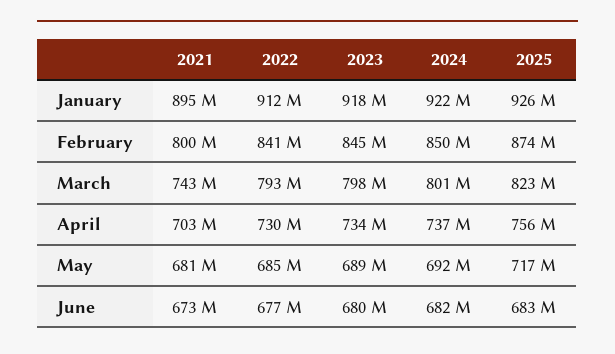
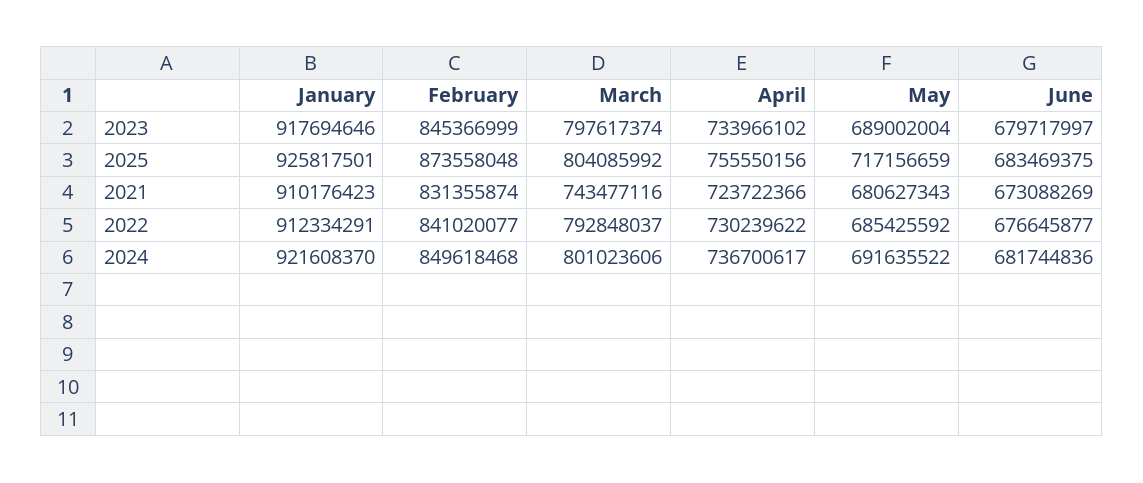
  {
    "2021": {
-     "January": 895000000,
+     "January": 910176423,
-     "February": 800000000,
+     "February": 831355874,
      "March": 743477116,
-     "April": 703000000,
+     "April": 723722366,
      "May": 680627343,
      "June": 673088269
    },
    "2022": {
      "January": 912334291,
      "February": 841020077,
      "March": 792848037,
      "April": 730239622,
      "May": 685425592,
      "June": 676645877
    },
    "2023": {
      "January": 917694646,
      "February": 845366999,
      "March": 797617374,
      "April": 733966102,
      "May": 689002004,
      "June": 679717997
    },
    "2024": {
      "January": 921608370,
      "February": 849618468,
      "March": 801023606,
      "April": 736700617,
      "May": 691635522,
      "June": 681744836
    },
    "2025": {
      "January": 925817501,
      "February": 873558048,
-     "March": 823000000,
+     "March": 804085992,
      "April": 755550156,
      "May": 717156659,
      "June": 683469375
    }
  }

